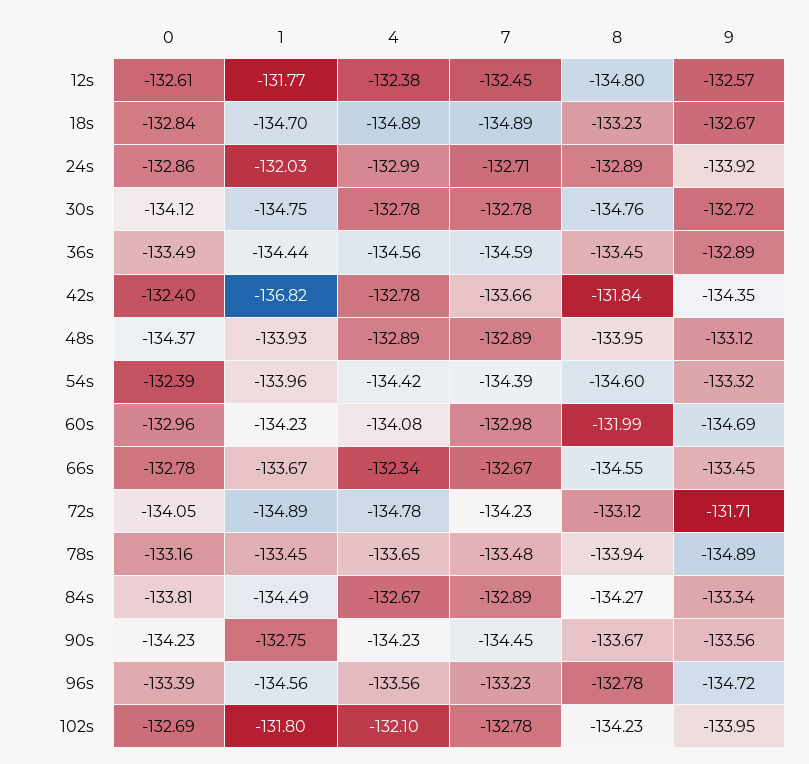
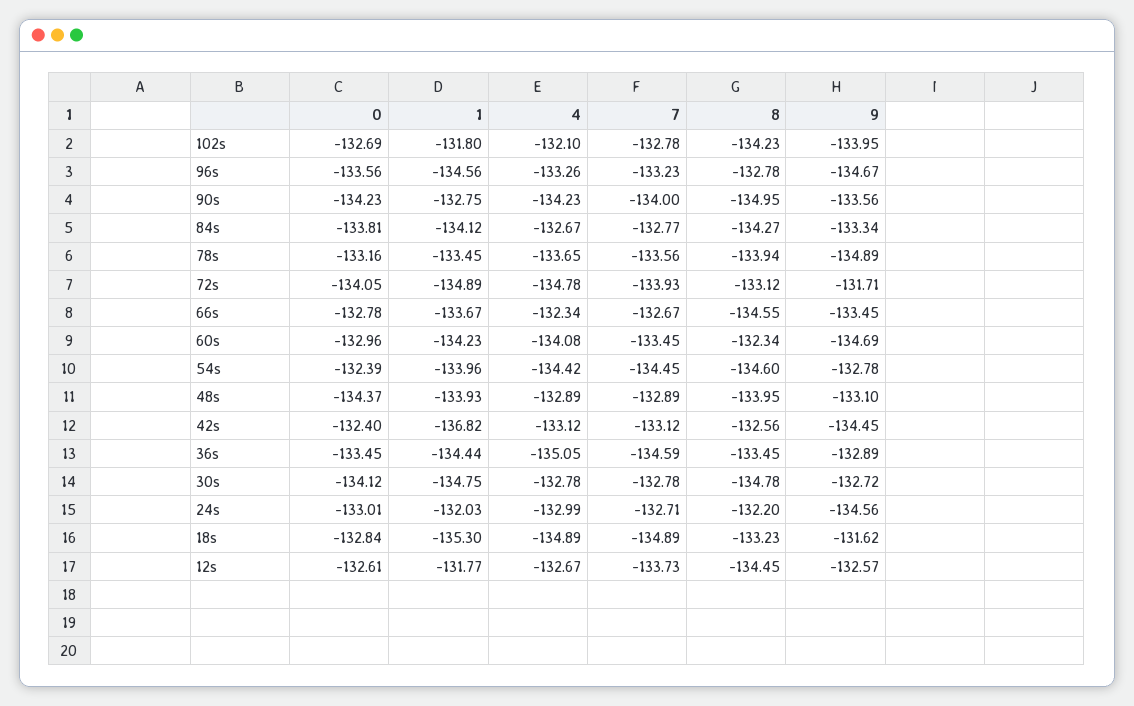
  {
    "0": {
      "12s": -132.61,
      "18s": -132.84,
-     "24s": -132.86,
+     "24s": -133.01,
      "30s": -134.12,
-     "36s": -133.49,
+     "36s": -133.45,
      "42s": -132.4,
      "48s": -134.37,
      "54s": -132.39,
      "60s": -132.96,
      "66s": -132.78,
      "72s": -134.05,
      "78s": -133.16,
      "84s": -133.81,
      "90s": -134.23,
-     "96s": -133.39,
+     "96s": -133.56,
      "102s": -132.69
    },
    "1": {
      "12s": -131.77,
-     "18s": -134.7,
+     "18s": -135.3,
      "24s": -132.03,
      "30s": -134.75,
      "36s": -134.44,
      "42s": -136.82,
      "48s": -133.93,
      "54s": -133.96,
      "60s": -134.23,
      "66s": -133.67,
      "72s": -134.89,
      "78s": -133.45,
-     "84s": -134.49,
+     "84s": -134.12,
      "90s": -132.75,
      "96s": -134.56,
      "102s": -131.8
    },
    "4": {
-     "12s": -132.38,
+     "12s": -132.67,
      "18s": -134.89,
      "24s": -132.99,
      "30s": -132.78,
-     "36s": -134.56,
+     "36s": -135.05,
-     "42s": -132.78,
+     "42s": -133.12,
      "48s": -132.89,
      "54s": -134.42,
      "60s": -134.08,
      "66s": -132.34,
      "72s": -134.78,
      "78s": -133.65,
      "84s": -132.67,
      "90s": -134.23,
-     "96s": -133.56,
+     "96s": -133.26,
      "102s": -132.1
    },
    "7": {
-     "12s": -132.45,
+     "12s": -133.73,
      "18s": -134.89,
      "24s": -132.71,
      "30s": -132.78,
      "36s": -134.59,
-     "42s": -133.66,
+     "42s": -133.12,
      "48s": -132.89,
-     "54s": -134.39,
+     "54s": -134.45,
-     "60s": -132.98,
+     "60s": -133.45,
      "66s": -132.67,
-     "72s": -134.23,
+     "72s": -133.93,
-     "78s": -133.48,
+     "78s": -133.56,
-     "84s": -132.89,
+     "84s": -132.77,
-     "90s": -134.45,
+     "90s": -134,
      "96s": -133.23,
      "102s": -132.78
    },
    "8": {
-     "12s": -134.8,
+     "12s": -134.45,
      "18s": -133.23,
-     "24s": -132.89,
+     "24s": -132.2,
-     "30s": -134.76,
+     "30s": -134.78,
      "36s": -133.45,
-     "42s": -131.84,
+     "42s": -132.56,
      "48s": -133.95,
      "54s": -134.6,
-     "60s": -131.99,
+     "60s": -132.34,
      "66s": -134.55,
      "72s": -133.12,
      "78s": -133.94,
      "84s": -134.27,
-     "90s": -133.67,
+     "90s": -134.95,
      "96s": -132.78,
      "102s": -134.23
    },
    "9": {
      "12s": -132.57,
-     "18s": -132.67,
+     "18s": -131.62,
-     "24s": -133.92,
+     "24s": -134.56,
      "30s": -132.72,
      "36s": -132.89,
-     "42s": -134.35,
+     "42s": -134.45,
-     "48s": -133.12,
+     "48s": -133.1,
-     "54s": -133.32,
+     "54s": -132.78,
      "60s": -134.69,
      "66s": -133.45,
      "72s": -131.71,
      "78s": -134.89,
      "84s": -133.34,
      "90s": -133.56,
-     "96s": -134.72,
+     "96s": -134.67,
      "102s": -133.95
    }
  }

